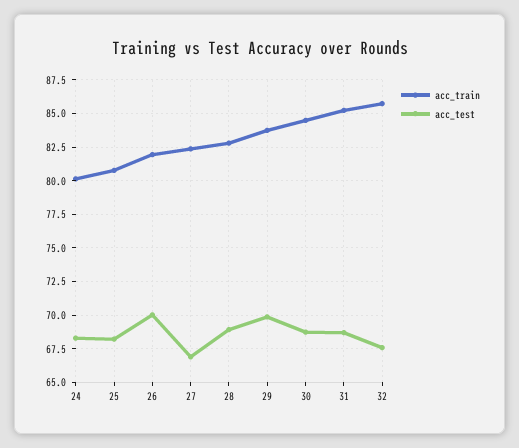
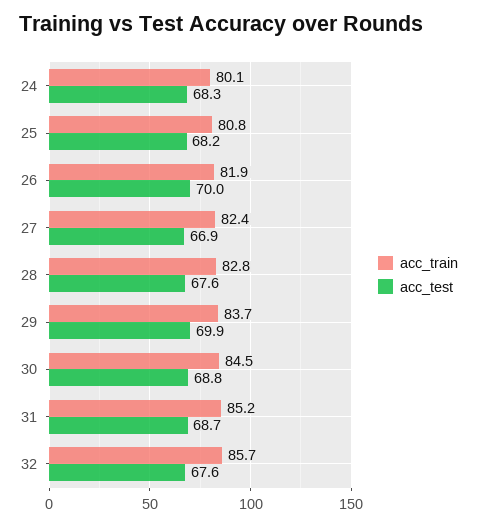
  {
    "acc_train": {
      "24": 80.1,
      "25": 80.8,
      "26": 81.9,
      "27": 82.4,
      "28": 82.8,
      "29": 83.7,
      "30": 84.5,
      "31": 85.2,
      "32": 85.7
    },
    "acc_test": {
      "24": 68.3,
      "25": 68.2,
      "26": 70,
      "27": 66.9,
-     "28": 69,
+     "28": 67.6,
      "29": 69.9,
      "30": 68.8,
      "31": 68.7,
      "32": 67.6
    }
  }

